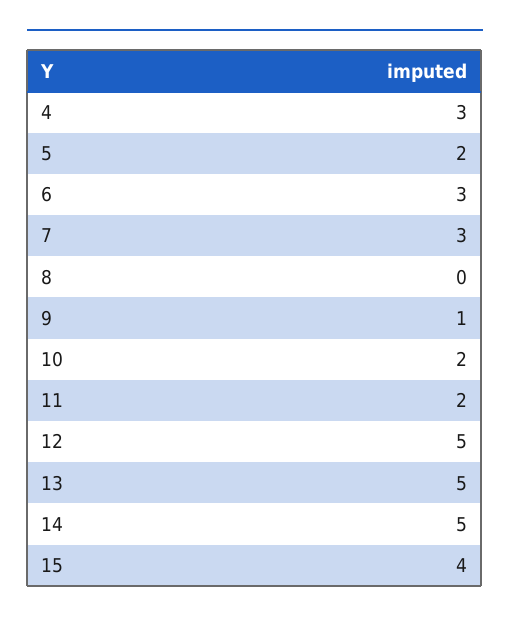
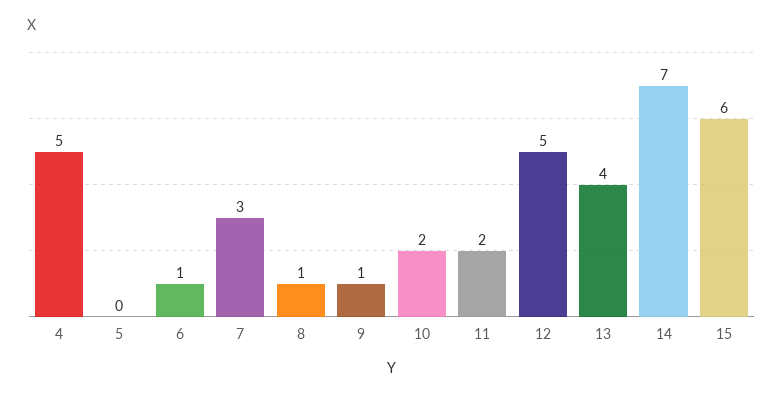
  {
-   "4": 3,
+   "4": 5,
-   "5": 2,
+   "5": 0,
-   "6": 3,
+   "6": 1,
    "7": 3,
-   "8": 0,
+   "8": 1,
    "9": 1,
    "10": 2,
    "11": 2,
    "12": 5,
-   "13": 5,
+   "13": 4,
-   "14": 5,
+   "14": 7,
-   "15": 4
+   "15": 6
  }

